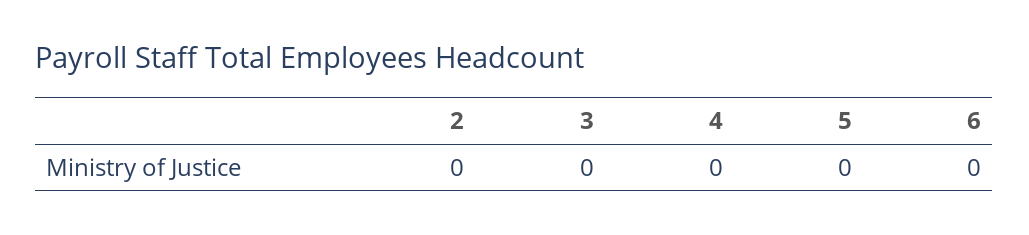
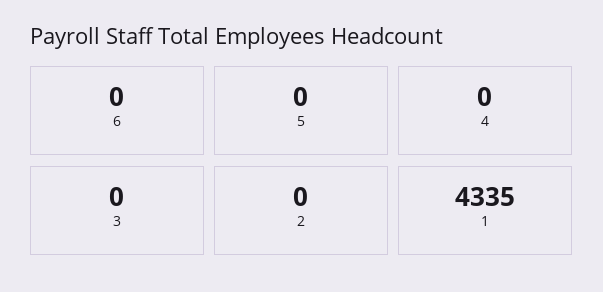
  {
    "2": 0,
    "3": 0,
    "4": 0,
    "5": 0,
-   "6": 0
+   "6": 0,
+   "1": 4335
  }

